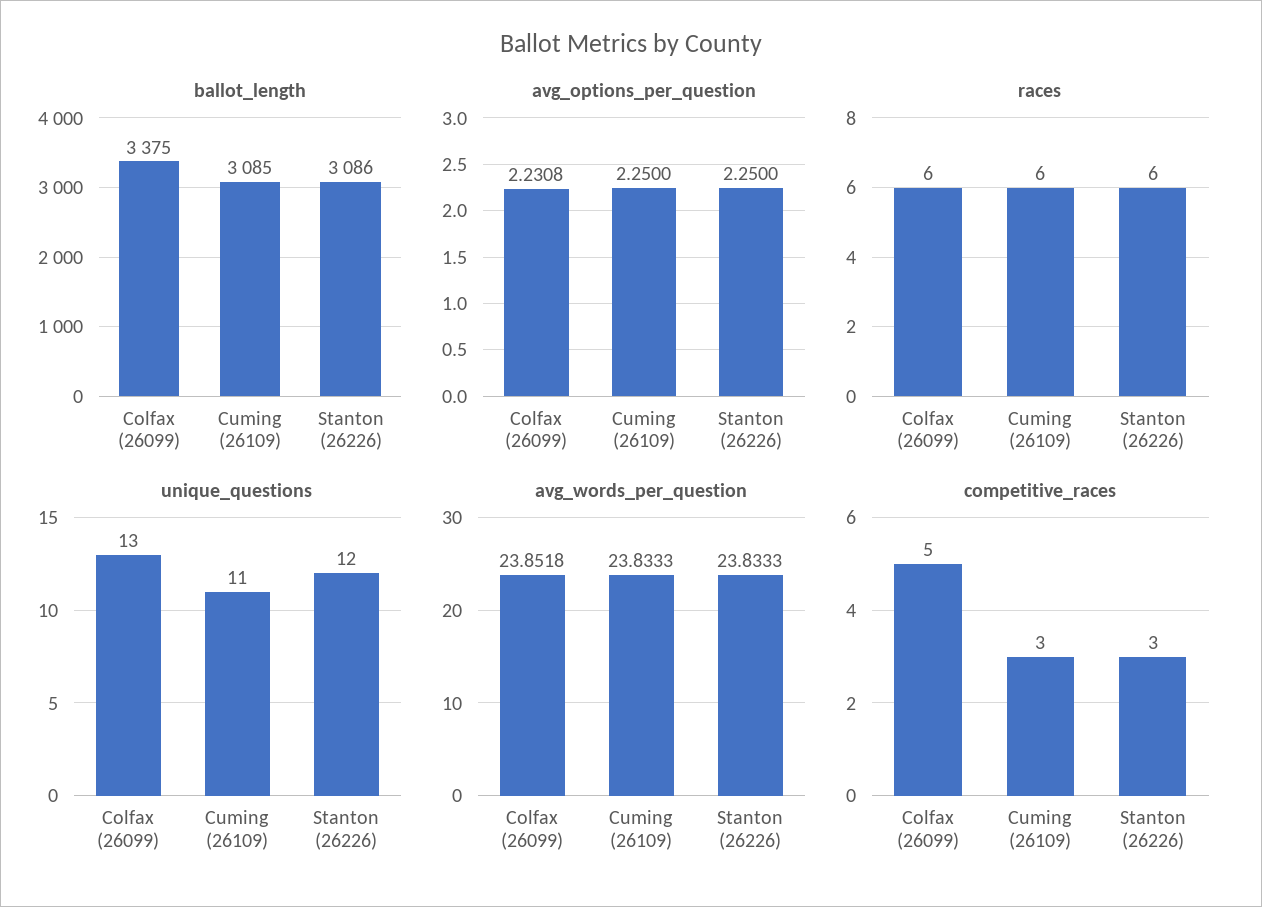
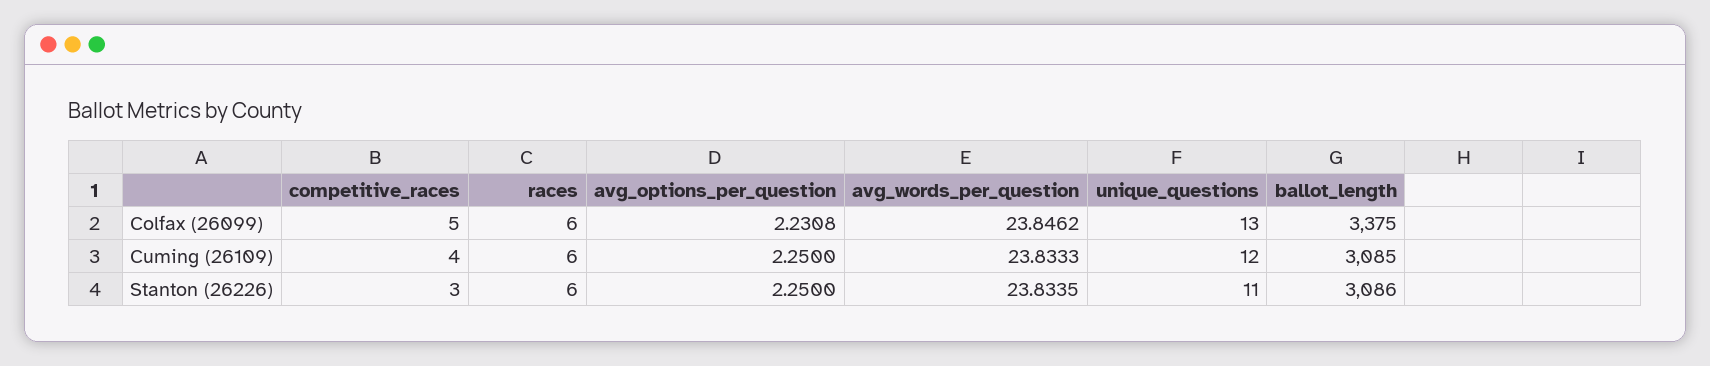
  {
    "ballot_length": {
      "Colfax (26099)": 3375,
      "Cuming (26109)": 3085,
      "Stanton (26226)": 3086
    },
    "avg_options_per_question": {
      "Colfax (26099)": 2.2308,
      "Cuming (26109)": 2.25,
      "Stanton (26226)": 2.25
    },
    "races": {
      "Colfax (26099)": 6,
      "Cuming (26109)": 6,
      "Stanton (26226)": 6
    },
    "unique_questions": {
      "Colfax (26099)": 13,
-     "Cuming (26109)": 11,
+     "Cuming (26109)": 12,
-     "Stanton (26226)": 12
+     "Stanton (26226)": 11
    },
    "avg_words_per_question": {
-     "Colfax (26099)": 23.8518,
+     "Colfax (26099)": 23.8462,
      "Cuming (26109)": 23.8333,
-     "Stanton (26226)": 23.8333
+     "Stanton (26226)": 23.8335
    },
    "competitive_races": {
      "Colfax (26099)": 5,
-     "Cuming (26109)": 3,
+     "Cuming (26109)": 4,
      "Stanton (26226)": 3
    }
  }

